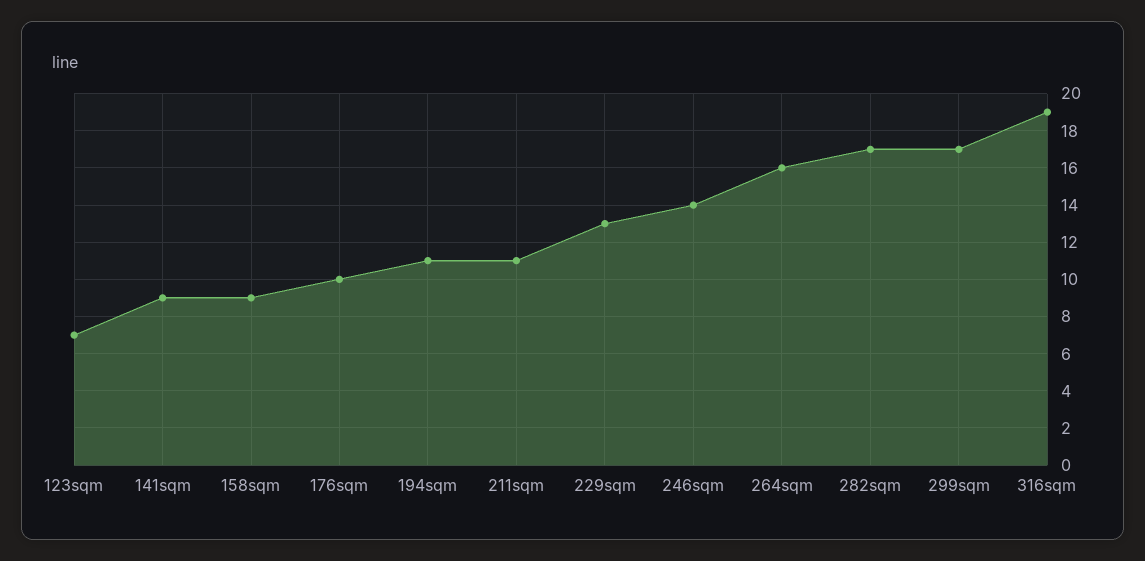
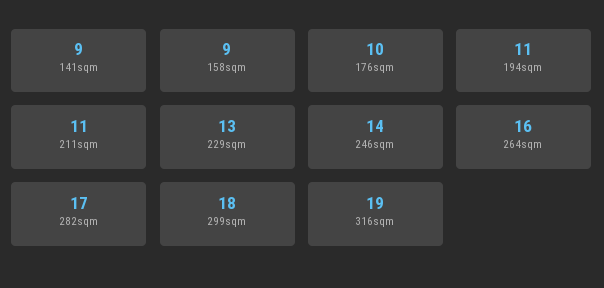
  {
-   "123sqm": 7,
    "141sqm": 9,
    "158sqm": 9,
    "176sqm": 10,
    "194sqm": 11,
    "211sqm": 11,
    "229sqm": 13,
    "246sqm": 14,
    "264sqm": 16,
    "282sqm": 17,
-   "299sqm": 17,
+   "299sqm": 18,
    "316sqm": 19
  }

